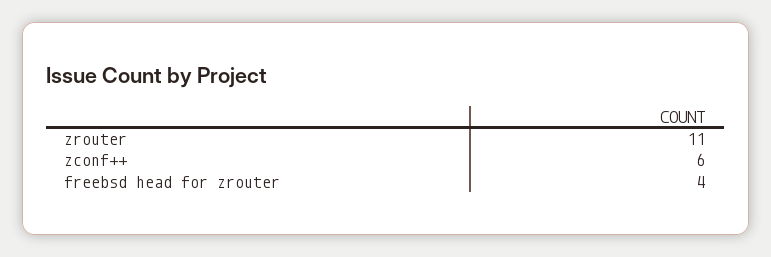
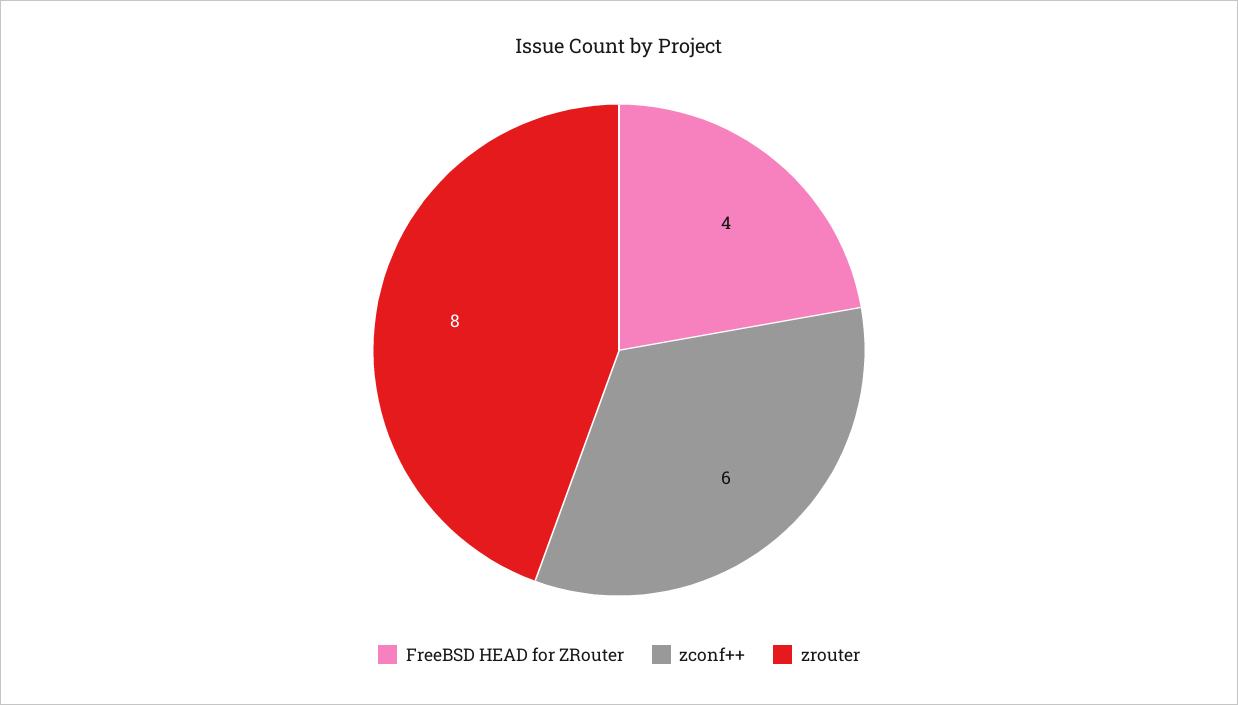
  {
-   "zrouter": 11,
+   "zrouter": 8,
    "zconf++": 6,
    "freebsd head for zrouter": 4
  }

